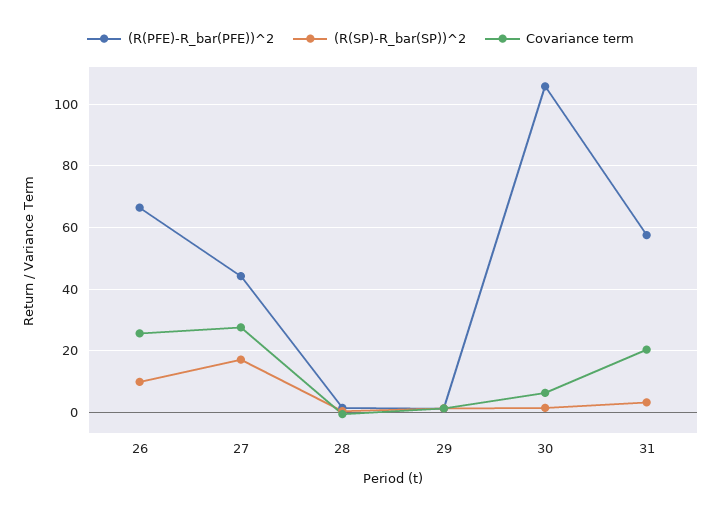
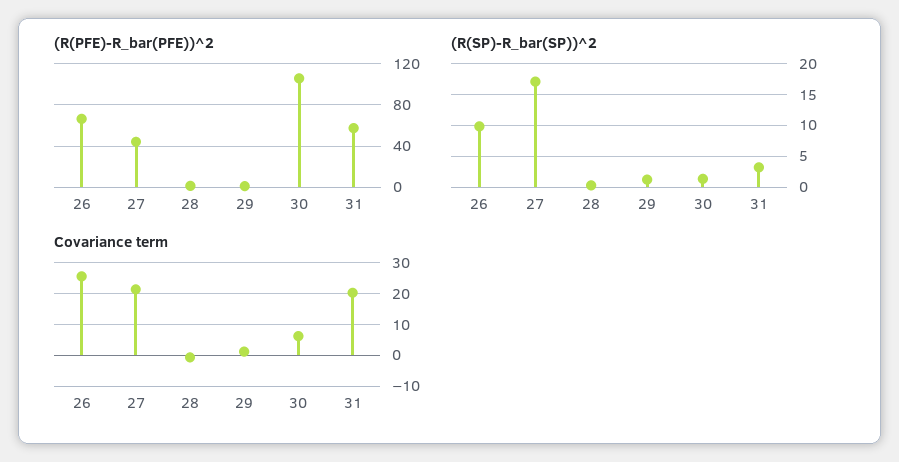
  {
    "(R(PFE)-R_bar(PFE))^2": {
      "26": 66,
      "27": 44,
      "28": 2,
      "29": 2,
      "30": 106,
      "31": 58
    },
    "(R(SP)-R_bar(SP))^2": {
      "26": 10,
      "27": 17,
      "28": 0,
      "29": 1,
      "30": 1,
      "31": 3
    },
    "Covariance term": {
      "26": 26,
-     "27": 28,
+     "27": 22,
      "28": 0,
      "29": 2,
      "30": 6,
      "31": 20
    }
  }

